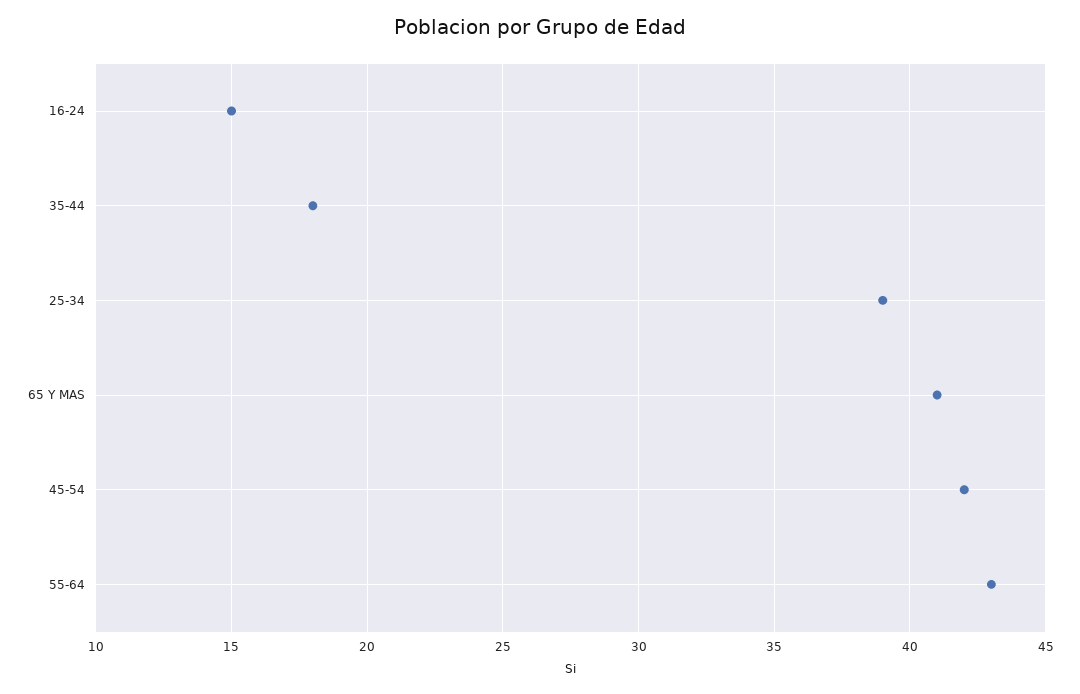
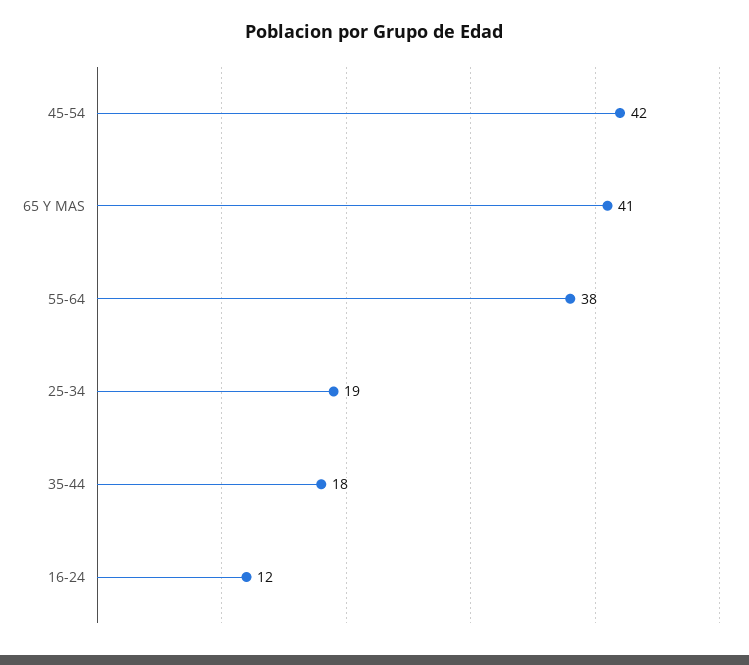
  {
-   "16-24": 15,
+   "16-24": 12,
    "35-44": 18,
-   "25-34": 39,
+   "25-34": 19,
    "65 Y MAS": 41,
    "45-54": 42,
-   "55-64": 43
+   "55-64": 38
  }

